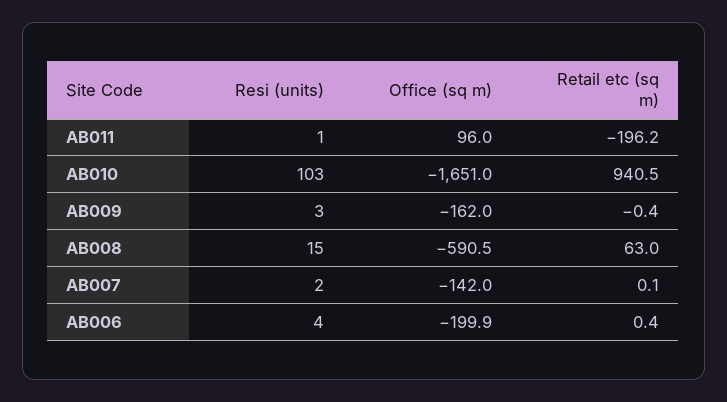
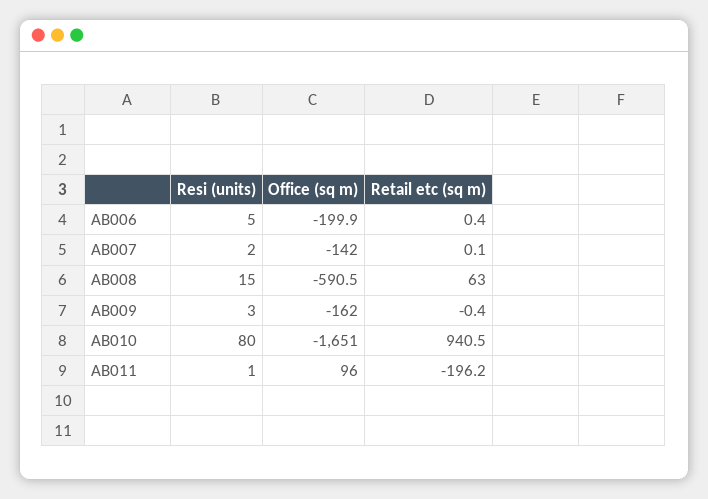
  {
    "Resi (units)": {
      "AB011": 1,
-     "AB010": 103,
+     "AB010": 80,
      "AB009": 3,
      "AB008": 15,
      "AB007": 2,
-     "AB006": 4
+     "AB006": 5
    },
    "Office (sq m)": {
      "AB011": 96,
      "AB010": -1651,
      "AB009": -162,
      "AB008": -590.5,
      "AB007": -142,
      "AB006": -199.9
    },
    "Retail etc (sq m)": {
      "AB011": -196.2,
      "AB010": 940.5,
      "AB009": -0.4,
      "AB008": 63,
      "AB007": 0.1,
      "AB006": 0.4
    }
  }

